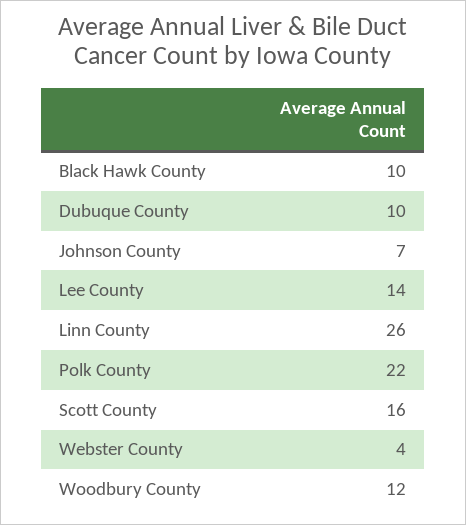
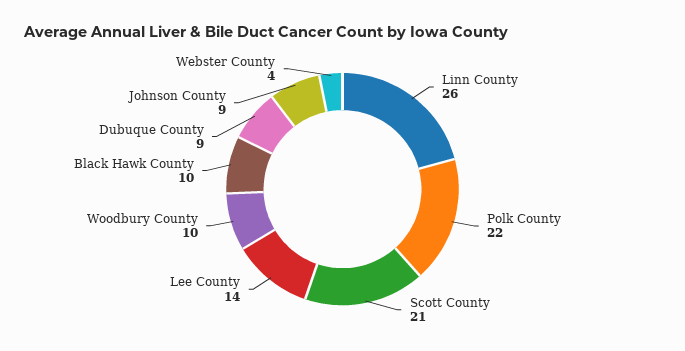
  {
    "Black Hawk County": 10,
-   "Dubuque County": 10,
+   "Dubuque County": 9,
-   "Johnson County": 7,
+   "Johnson County": 9,
    "Lee County": 14,
    "Linn County": 26,
    "Polk County": 22,
-   "Scott County": 16,
+   "Scott County": 21,
    "Webster County": 4,
-   "Woodbury County": 12
+   "Woodbury County": 10
  }

